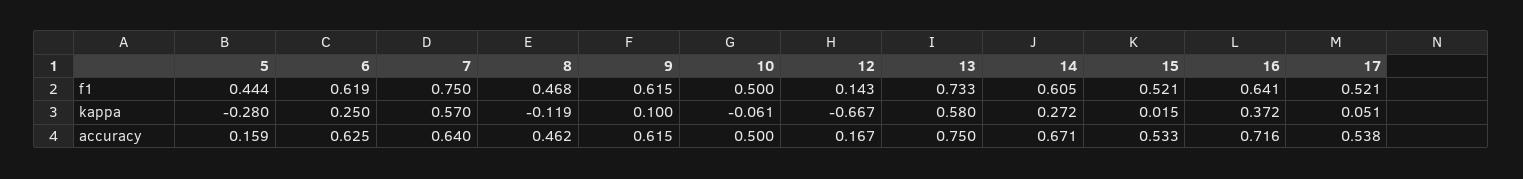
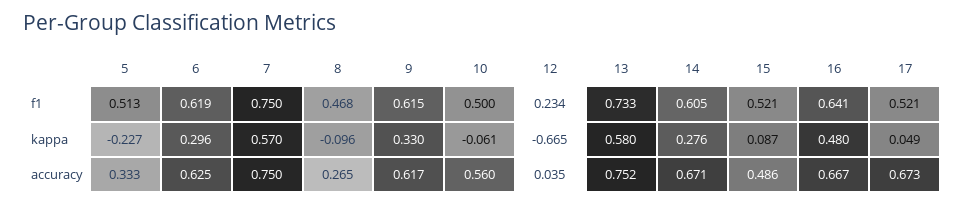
  {
    "5": {
-     "f1": 0.444,
+     "f1": 0.513,
-     "kappa": -0.28,
+     "kappa": -0.227,
-     "accuracy": 0.159
+     "accuracy": 0.333
    },
    "6": {
      "f1": 0.619,
-     "kappa": 0.25,
+     "kappa": 0.296,
      "accuracy": 0.625
    },
    "7": {
      "f1": 0.75,
      "kappa": 0.57,
-     "accuracy": 0.64
+     "accuracy": 0.75
    },
    "8": {
      "f1": 0.468,
-     "kappa": -0.119,
+     "kappa": -0.096,
-     "accuracy": 0.462
+     "accuracy": 0.265
    },
    "9": {
      "f1": 0.615,
-     "kappa": 0.1,
+     "kappa": 0.33,
-     "accuracy": 0.615
+     "accuracy": 0.617
    },
    "10": {
      "f1": 0.5,
      "kappa": -0.061,
-     "accuracy": 0.5
+     "accuracy": 0.56
    },
    "12": {
-     "f1": 0.143,
+     "f1": 0.234,
-     "kappa": -0.667,
+     "kappa": -0.665,
-     "accuracy": 0.167
+     "accuracy": 0.035
    },
    "13": {
      "f1": 0.733,
      "kappa": 0.58,
-     "accuracy": 0.75
+     "accuracy": 0.752
    },
    "14": {
      "f1": 0.605,
-     "kappa": 0.272,
+     "kappa": 0.276,
      "accuracy": 0.671
    },
    "15": {
      "f1": 0.521,
-     "kappa": 0.015,
+     "kappa": 0.087,
-     "accuracy": 0.533
+     "accuracy": 0.486
    },
    "16": {
      "f1": 0.641,
-     "kappa": 0.372,
+     "kappa": 0.48,
-     "accuracy": 0.716
+     "accuracy": 0.667
    },
    "17": {
      "f1": 0.521,
-     "kappa": 0.051,
+     "kappa": 0.049,
-     "accuracy": 0.538
+     "accuracy": 0.673
    }
  }

